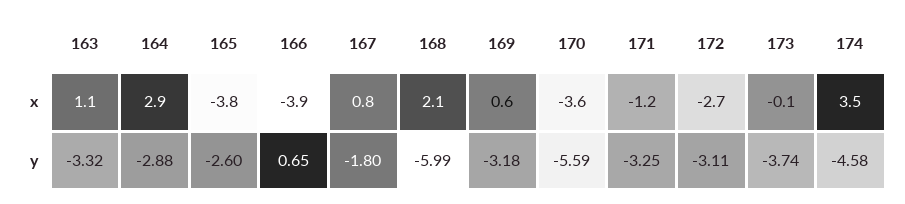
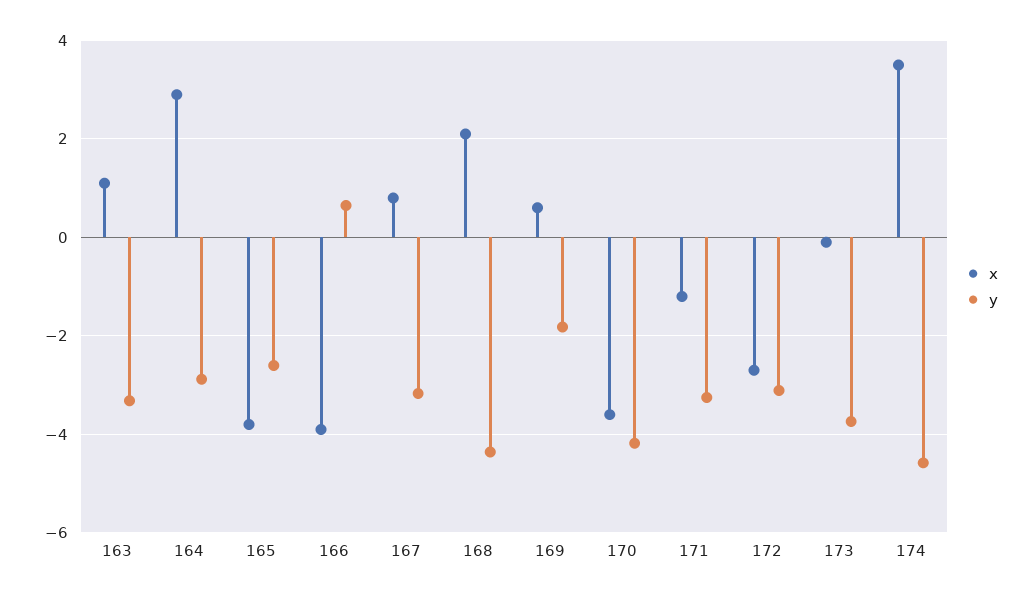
  {
    "x": {
      "163": 1.1,
      "164": 2.9,
      "165": -3.8,
      "166": -3.9,
      "167": 0.8,
      "168": 2.1,
      "169": 0.6,
      "170": -3.6,
      "171": -1.2,
      "172": -2.7,
      "173": -0.1,
      "174": 3.5
    },
    "y": {
      "163": -3.32,
      "164": -2.88,
      "165": -2.6,
      "166": 0.65,
-     "167": -1.8,
+     "167": -3.2,
-     "168": -5.99,
+     "168": -4.4,
-     "169": -3.18,
+     "169": -1.8,
-     "170": -5.59,
+     "170": -4.2,
      "171": -3.25,
      "172": -3.11,
      "173": -3.74,
      "174": -4.58
    }
  }

